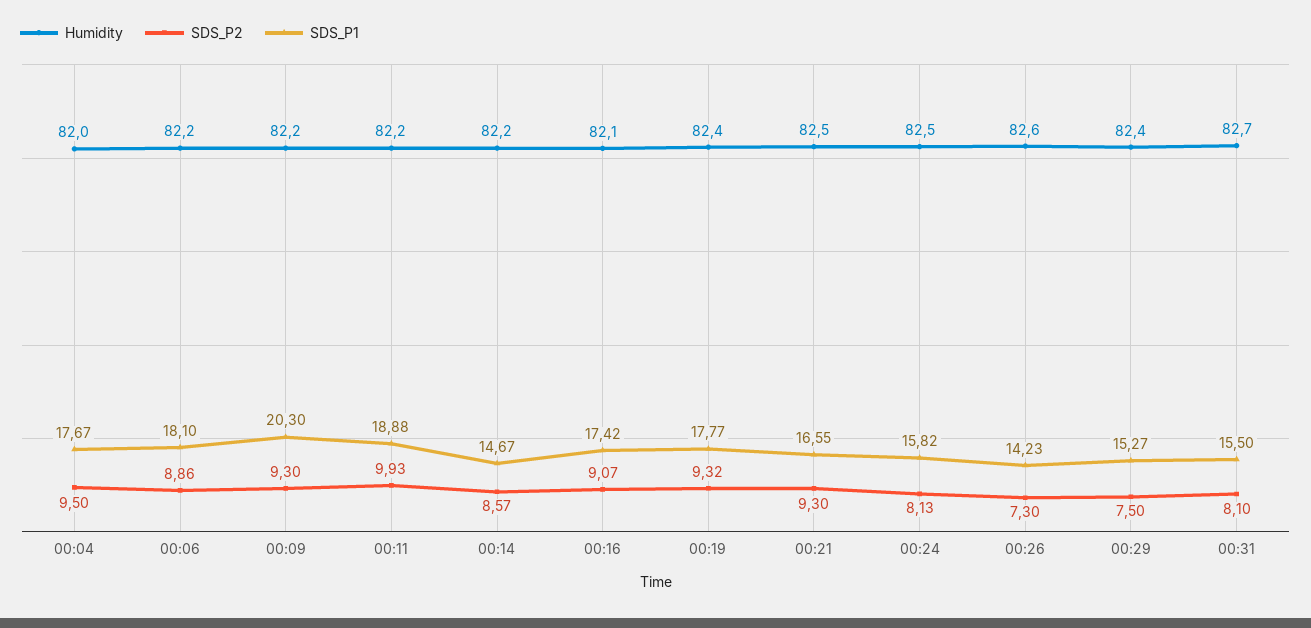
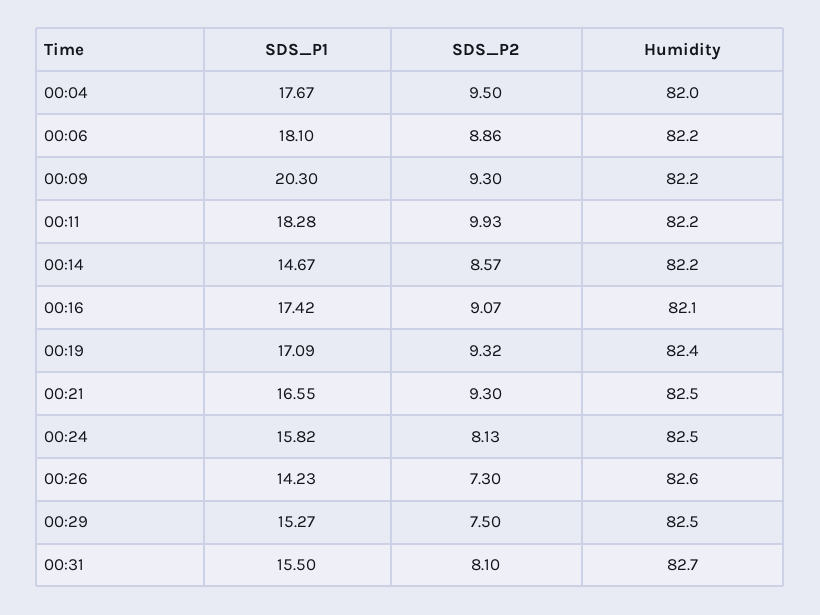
  {
    "Humidity": {
      "00:04": 82,
      "00:06": 82.2,
      "00:09": 82.2,
      "00:11": 82.2,
      "00:14": 82.2,
      "00:16": 82.1,
      "00:19": 82.4,
      "00:21": 82.5,
      "00:24": 82.5,
      "00:26": 82.6,
-     "00:29": 82.4,
+     "00:29": 82.5,
      "00:31": 82.7
    },
    "SDS_P2": {
      "00:04": 9.5,
      "00:06": 8.86,
      "00:09": 9.3,
      "00:11": 9.93,
      "00:14": 8.57,
      "00:16": 9.07,
      "00:19": 9.32,
      "00:21": 9.3,
      "00:24": 8.13,
      "00:26": 7.3,
      "00:29": 7.5,
      "00:31": 8.1
    },
    "SDS_P1": {
      "00:04": 17.67,
      "00:06": 18.1,
      "00:09": 20.3,
-     "00:11": 18.88,
+     "00:11": 18.28,
      "00:14": 14.67,
      "00:16": 17.42,
-     "00:19": 17.77,
+     "00:19": 17.09,
      "00:21": 16.55,
      "00:24": 15.82,
      "00:26": 14.23,
      "00:29": 15.27,
      "00:31": 15.5
    }
  }

